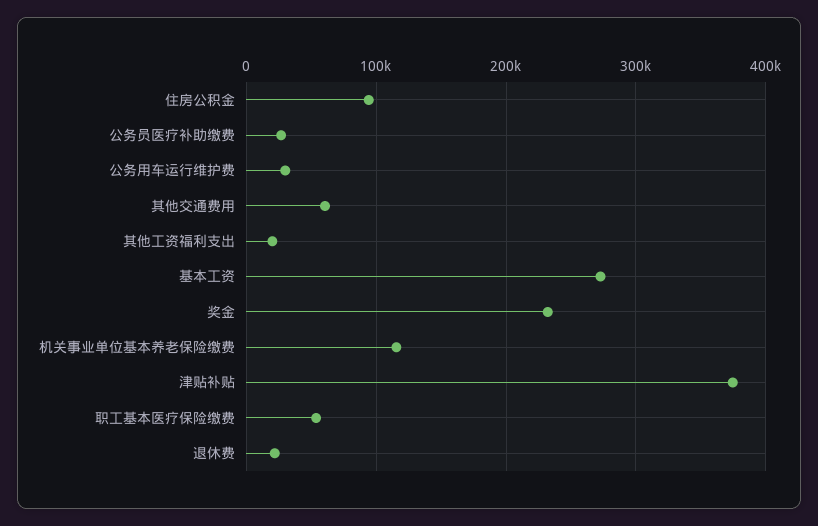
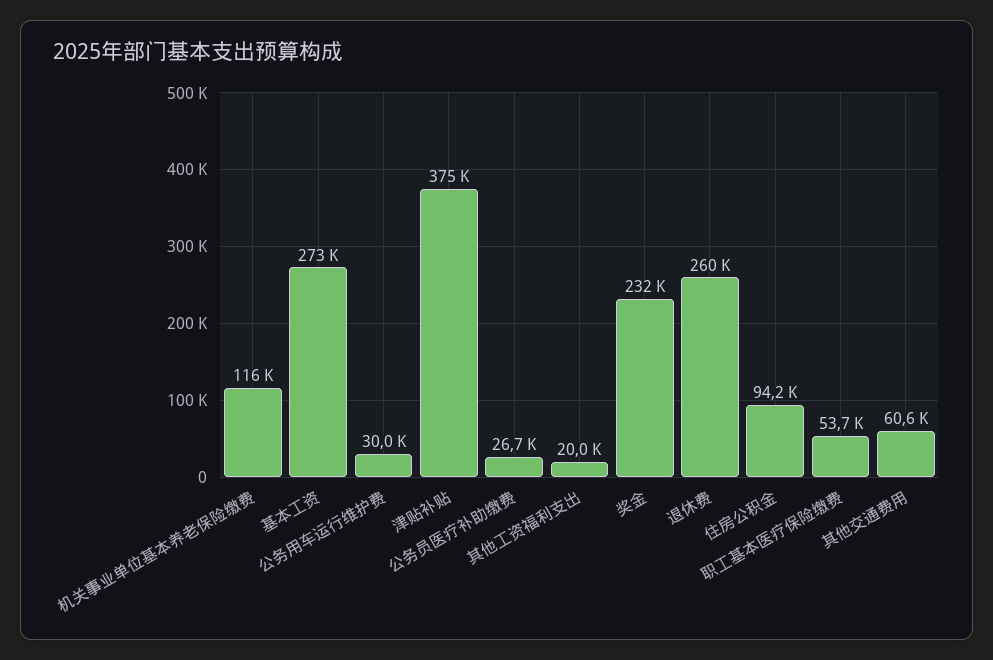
  {
    "住房公积金": 94200,
    "公务员医疗补助缴费": 26700,
    "公务用车运行维护费": 30000,
    "其他交通费用": 60600,
    "其他工资福利支出": 20000,
    "基本工资": 273000,
    "奖金": 232000,
    "机关事业单位基本养老保险缴费": 116000,
    "津贴补贴": 375000,
    "职工基本医疗保险缴费": 53700,
-   "退休费": 20000
+   "退休费": 260000
  }

